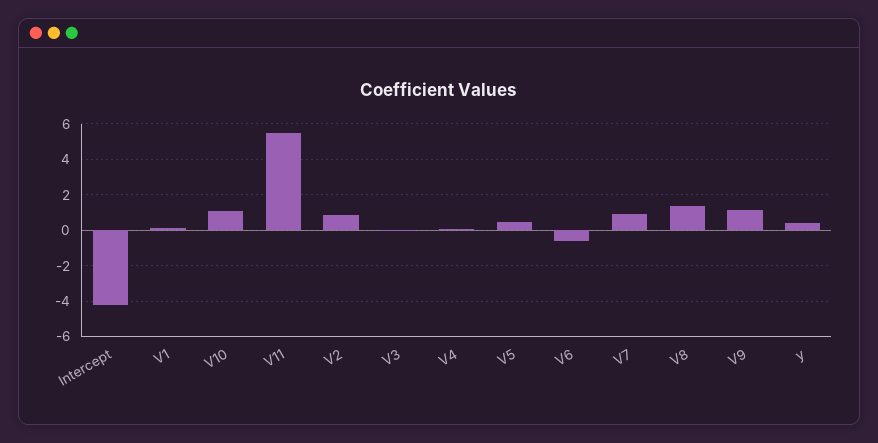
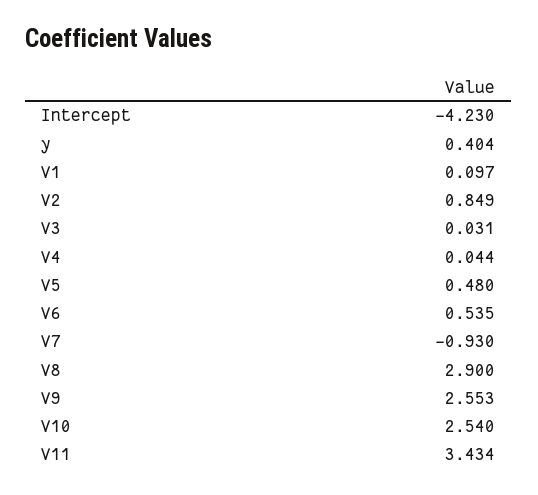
  {
    "Intercept": -4.23,
    "V1": 0.097,
-   "V10": 1,
+   "V10": 2.54,
-   "V11": 5.5,
+   "V11": 3.434,
    "V2": 0.849,
    "V3": 0.031,
    "V4": 0.044,
    "V5": 0.48,
-   "V6": -0.5,
+   "V6": 0.535,
-   "V7": 1,
+   "V7": -0.93,
-   "V8": 1.5,
+   "V8": 2.9,
-   "V9": 1,
+   "V9": 2.553,
    "y": 0.404
  }

